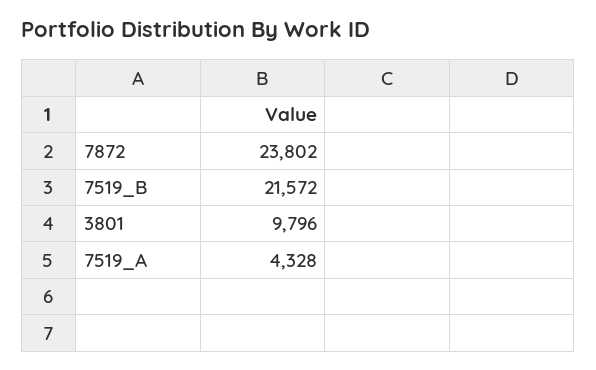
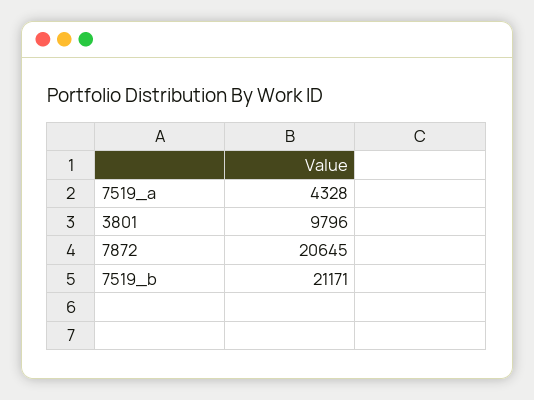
  {
-   "7872": 23802,
+   "7872": 20645,
-   "7519_B": 21572,
+   "7519_B": 21171,
    "3801": 9796,
    "7519_A": 4328
  }

